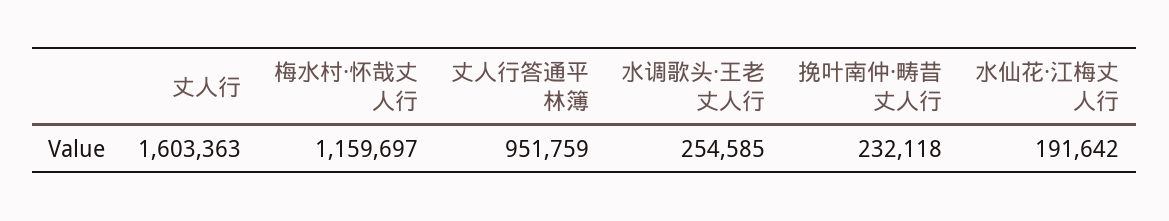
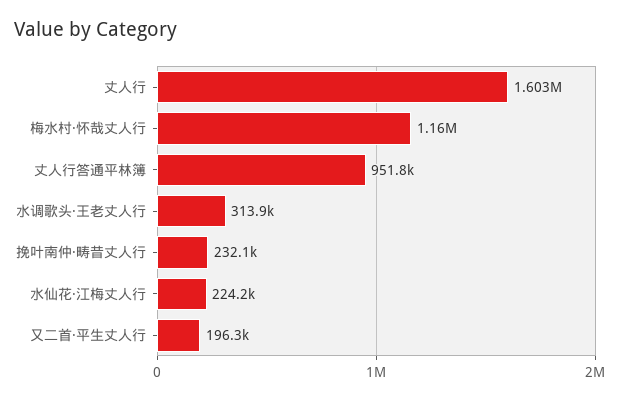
  {
    "丈人行": 1603363,
    "梅水村·怀哉丈人行": 1159697,
    "丈人行答通平林簿": 951759,
-   "水调歌头·王老丈人行": 254585,
+   "水调歌头·王老丈人行": 313900,
    "挽叶南仲·畴昔丈人行": 232118,
-   "水仙花·江梅丈人行": 191642
+   "水仙花·江梅丈人行": 224200,
+   "又二首·平生丈人行": 196300
  }

